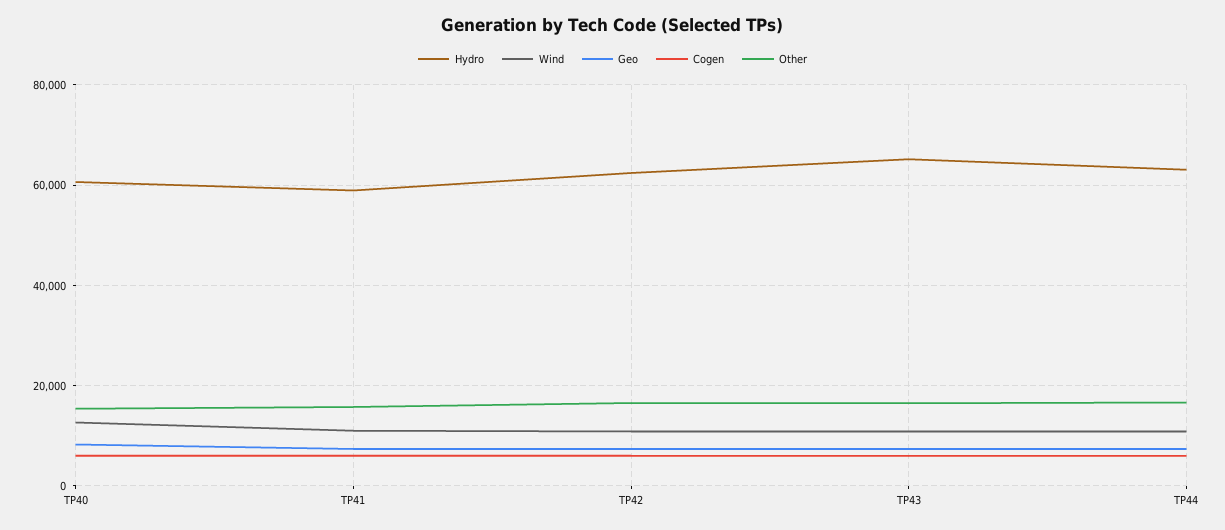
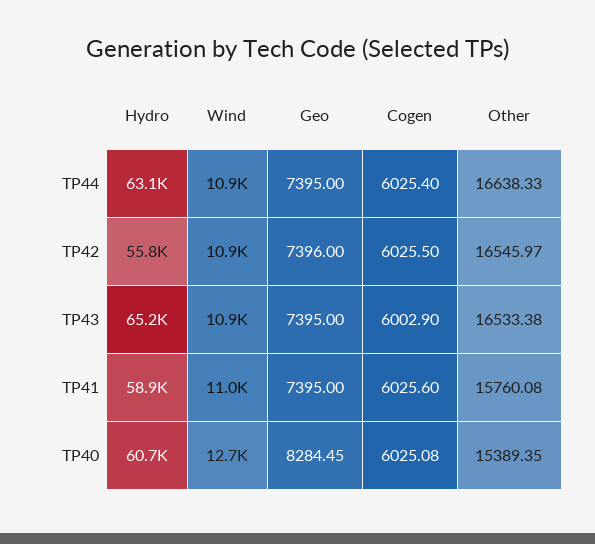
  {
    "Hydro": {
      "TP40": 60700,
      "TP41": 58900,
-     "TP42": 62000,
+     "TP42": 55800,
      "TP43": 65200,
      "TP44": 63100
    },
    "Wind": {
      "TP40": 12700,
      "TP41": 11000,
      "TP42": 10900,
      "TP43": 10900,
      "TP44": 10900
    },
    "Geo": {
      "TP40": 8284.45,
      "TP41": 7395,
      "TP42": 7396,
      "TP43": 7395,
      "TP44": 7395
    },
    "Cogen": {
      "TP40": 6025.08,
      "TP41": 6025.6,
      "TP42": 6025.5,
      "TP43": 6002.9,
      "TP44": 6025.4
    },
    "Other": {
      "TP40": 15389.35,
      "TP41": 15760.08,
      "TP42": 16545.97,
      "TP43": 16533.38,
      "TP44": 16638.33
    }
  }

